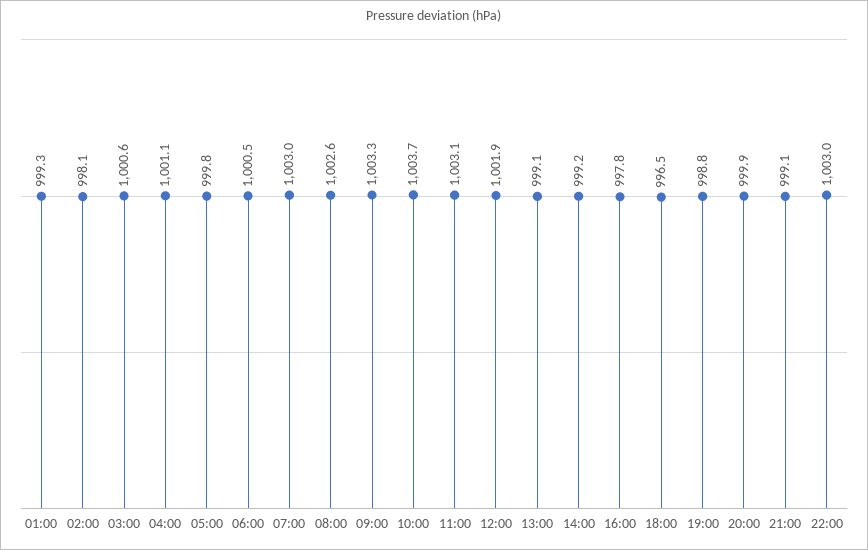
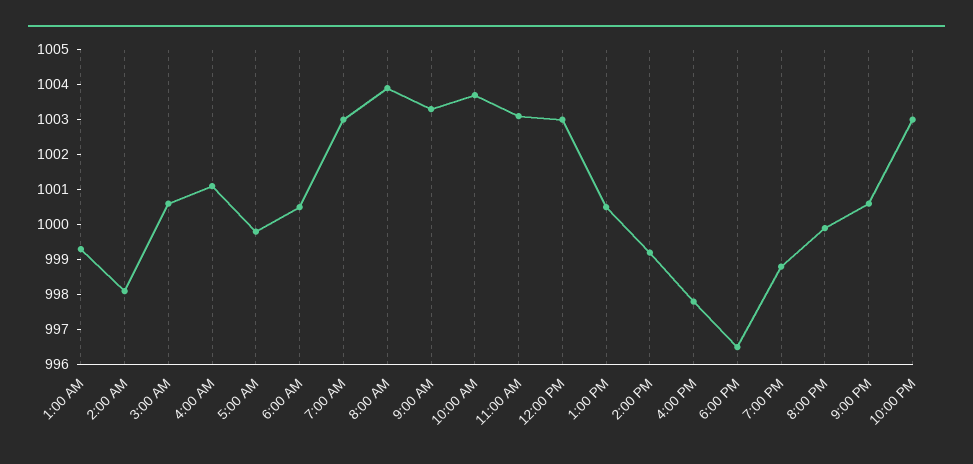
  {
    "01:00": 999.3,
    "02:00": 998.1,
    "03:00": 1000.6,
    "04:00": 1001.1,
    "05:00": 999.8,
    "06:00": 1000.5,
    "07:00": 1003,
-   "08:00": 1002.6,
+   "08:00": 1004,
    "09:00": 1003.3,
    "10:00": 1003.7,
    "11:00": 1003.1,
-   "12:00": 1001.9,
+   "12:00": 1003,
-   "13:00": 999.1,
+   "13:00": 1000.5,
    "14:00": 999.2,
    "16:00": 997.8,
    "18:00": 996.5,
    "19:00": 998.8,
    "20:00": 999.9,
-   "21:00": 999.1,
+   "21:00": 1000.5,
    "22:00": 1003
  }

